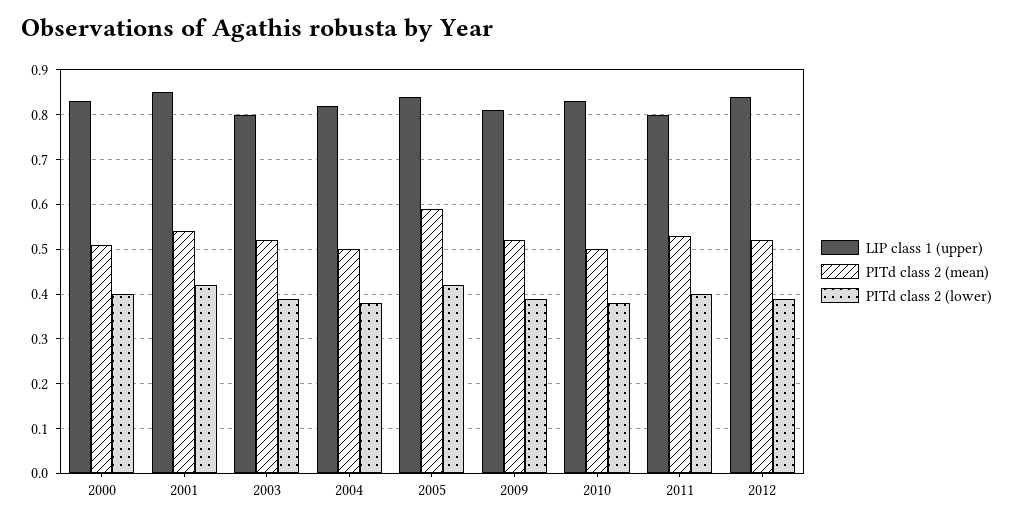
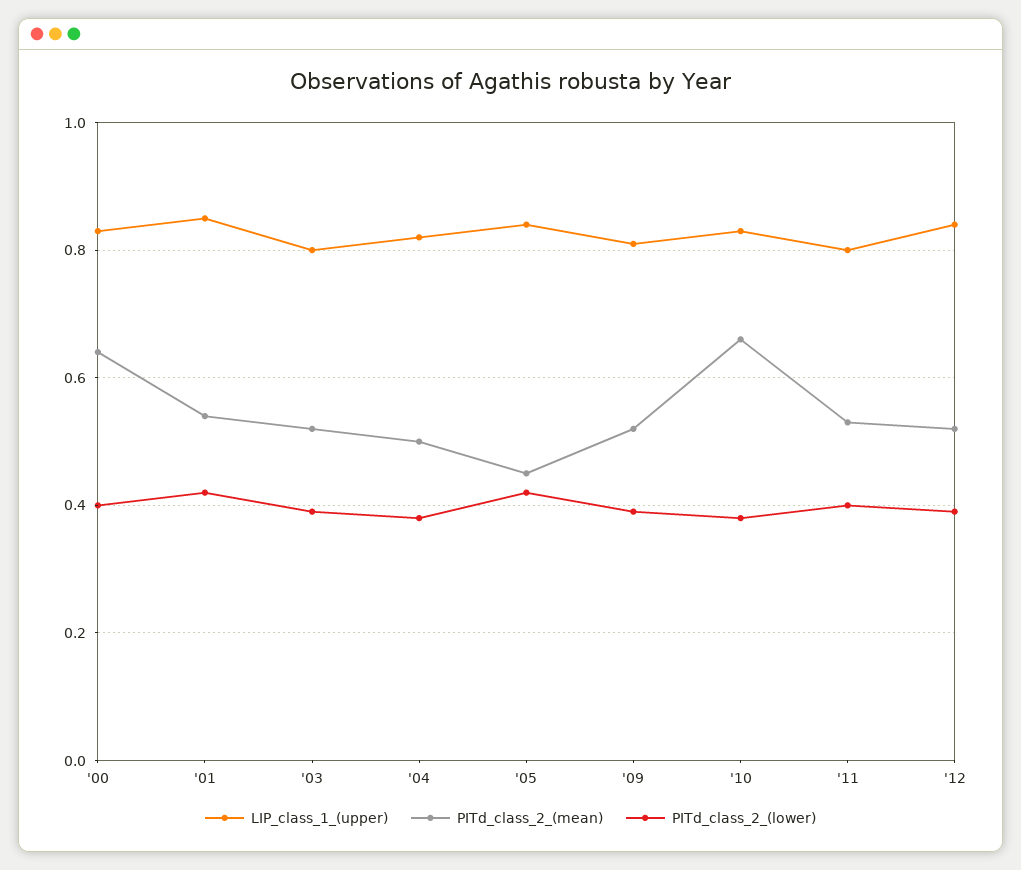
  {
    "LIP class 1 (upper)": {
      "2000": 0.85,
      "2001": 0.85,
      "2003": 0.8,
      "2004": 0.8,
      "2005": 0.85,
      "2009": 0.8,
      "2010": 0.85,
      "2011": 0.8,
      "2012": 0.85
    },
    "PITd class 2 (mean)": {
-     "2000": 0.5,
+     "2000": 0.65,
      "2001": 0.55,
      "2003": 0.5,
      "2004": 0.5,
-     "2005": 0.6,
+     "2005": 0.45,
      "2009": 0.5,
-     "2010": 0.5,
+     "2010": 0.65,
      "2011": 0.55,
      "2012": 0.5
    },
    "PITd class 2 (lower)": {
      "2000": 0.4,
      "2001": 0.4,
      "2003": 0.4,
      "2004": 0.4,
      "2005": 0.4,
      "2009": 0.4,
      "2010": 0.4,
      "2011": 0.4,
      "2012": 0.4
    }
  }

